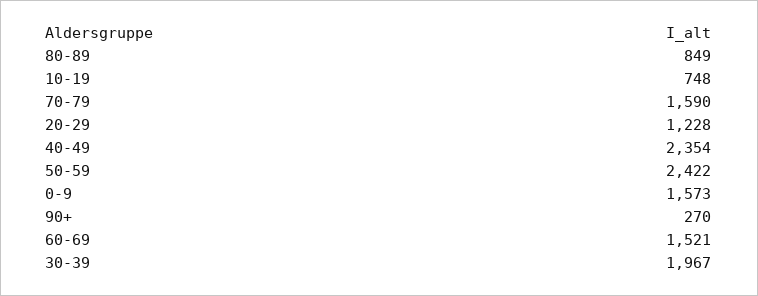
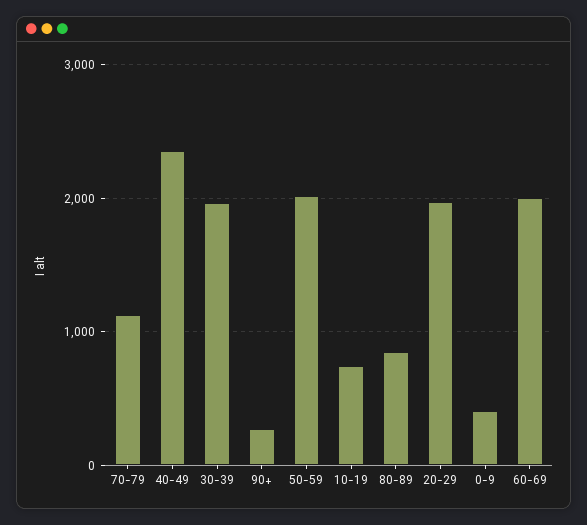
  {
    "80-89": 849,
    "10-19": 748,
-   "70-79": 1590,
+   "70-79": 1100,
-   "20-29": 1228,
+   "20-29": 2000,
    "40-49": 2354,
-   "50-59": 2422,
+   "50-59": 2000,
-   "0-9": 1573,
+   "0-9": 400,
    "90+": 270,
-   "60-69": 1521,
+   "60-69": 2000,
    "30-39": 1967
  }

